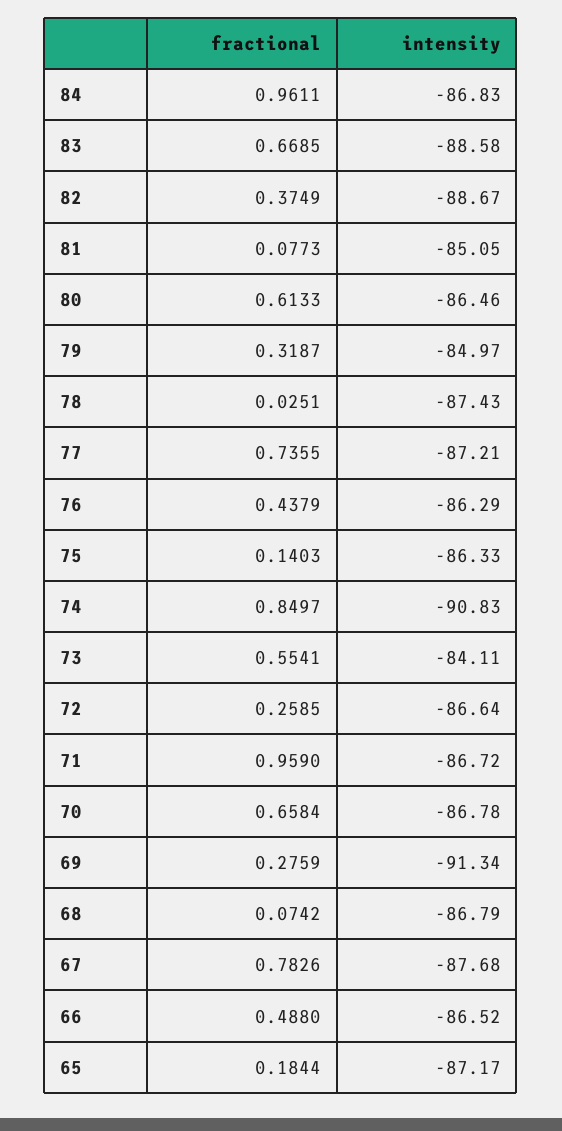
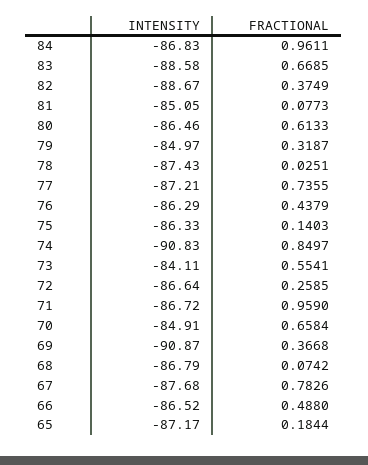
  {
    "fractional": {
      "84": 0.9611,
      "83": 0.6685,
      "82": 0.3749,
      "81": 0.0773,
      "80": 0.6133,
      "79": 0.3187,
      "78": 0.0251,
      "77": 0.7355,
      "76": 0.4379,
      "75": 0.1403,
      "74": 0.8497,
      "73": 0.5541,
      "72": 0.2585,
      "71": 0.959,
      "70": 0.6584,
-     "69": 0.2759,
+     "69": 0.3668,
      "68": 0.0742,
      "67": 0.7826,
      "66": 0.488,
      "65": 0.1844
    },
    "intensity": {
      "84": -86.83,
      "83": -88.58,
      "82": -88.67,
      "81": -85.05,
      "80": -86.46,
      "79": -84.97,
      "78": -87.43,
      "77": -87.21,
      "76": -86.29,
      "75": -86.33,
      "74": -90.83,
      "73": -84.11,
      "72": -86.64,
      "71": -86.72,
-     "70": -86.78,
+     "70": -84.91,
-     "69": -91.34,
+     "69": -90.87,
      "68": -86.79,
      "67": -87.68,
      "66": -86.52,
      "65": -87.17
    }
  }

